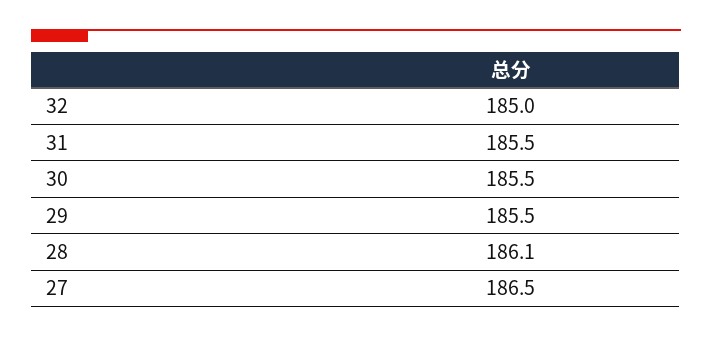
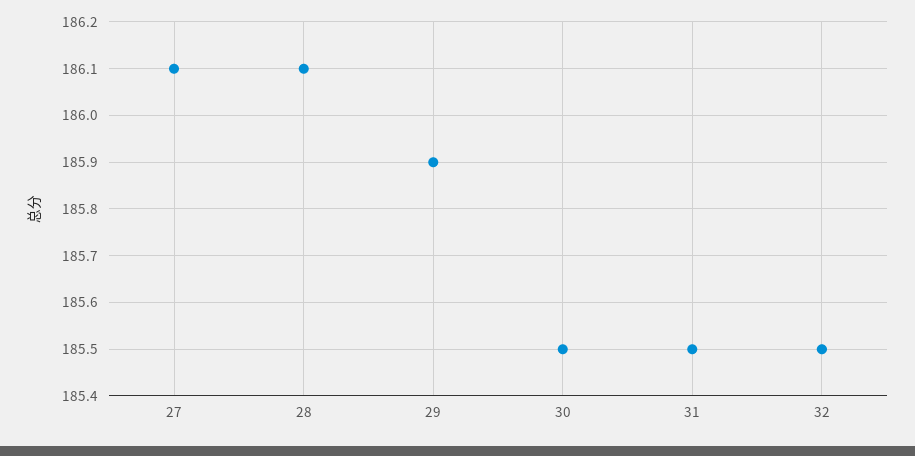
  {
-   "32": 185,
+   "32": 185.5,
    "31": 185.5,
    "30": 185.5,
-   "29": 185.5,
+   "29": 185.9,
    "28": 186.1,
-   "27": 186.5
+   "27": 186.1
  }

